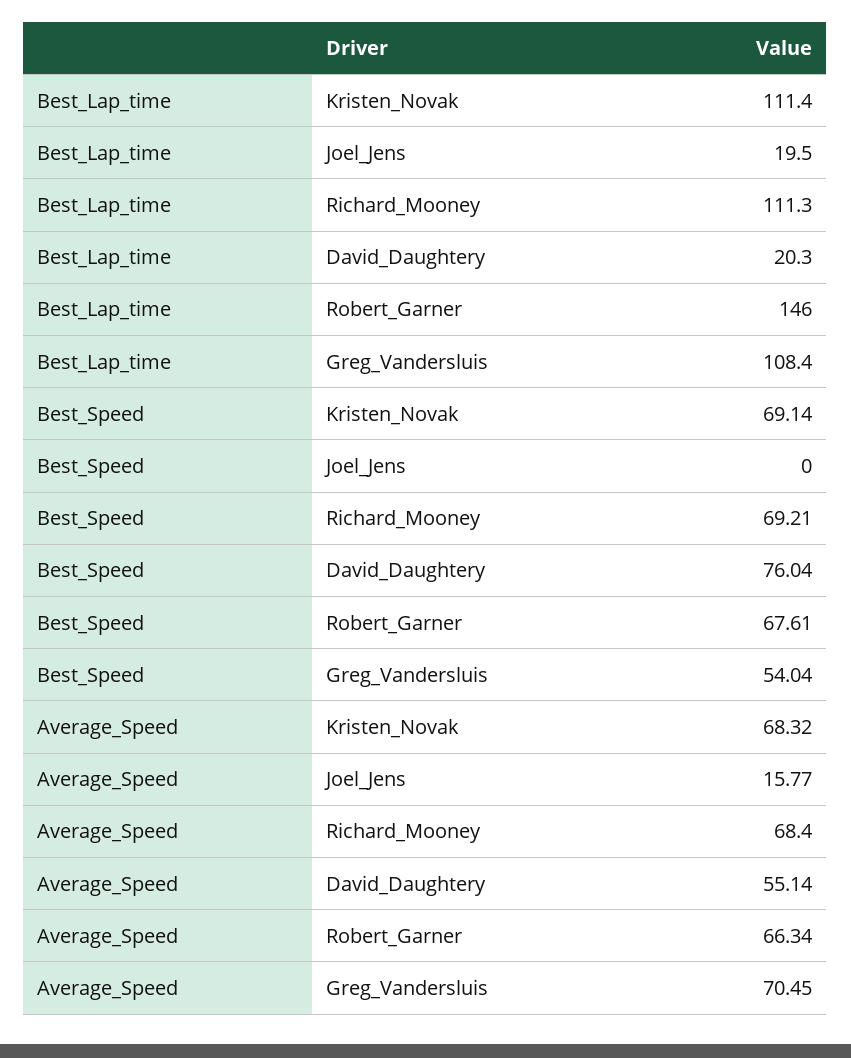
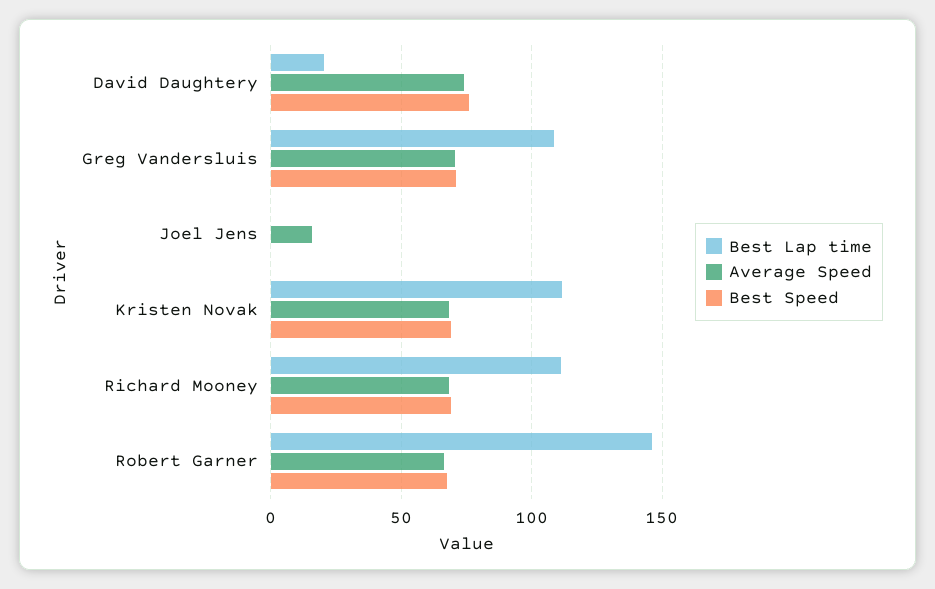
  {
    "Best_Lap_time": {
      "Kristen_Novak": 111.4,
-     "Joel_Jens": 19.5,
+     "Joel_Jens": 0,
      "Richard_Mooney": 111.3,
      "David_Daughtery": 20.3,
      "Robert_Garner": 146,
      "Greg_Vandersluis": 108.4
    },
    "Best_Speed": {
      "Kristen_Novak": 69.14,
      "Joel_Jens": 0,
      "Richard_Mooney": 69.21,
      "David_Daughtery": 76.04,
      "Robert_Garner": 67.61,
-     "Greg_Vandersluis": 54.04
+     "Greg_Vandersluis": 70
    },
    "Average_Speed": {
      "Kristen_Novak": 68.32,
      "Joel_Jens": 15.77,
      "Richard_Mooney": 68.4,
-     "David_Daughtery": 55.14,
+     "David_Daughtery": 75,
      "Robert_Garner": 66.34,
      "Greg_Vandersluis": 70.45
    }
  }

